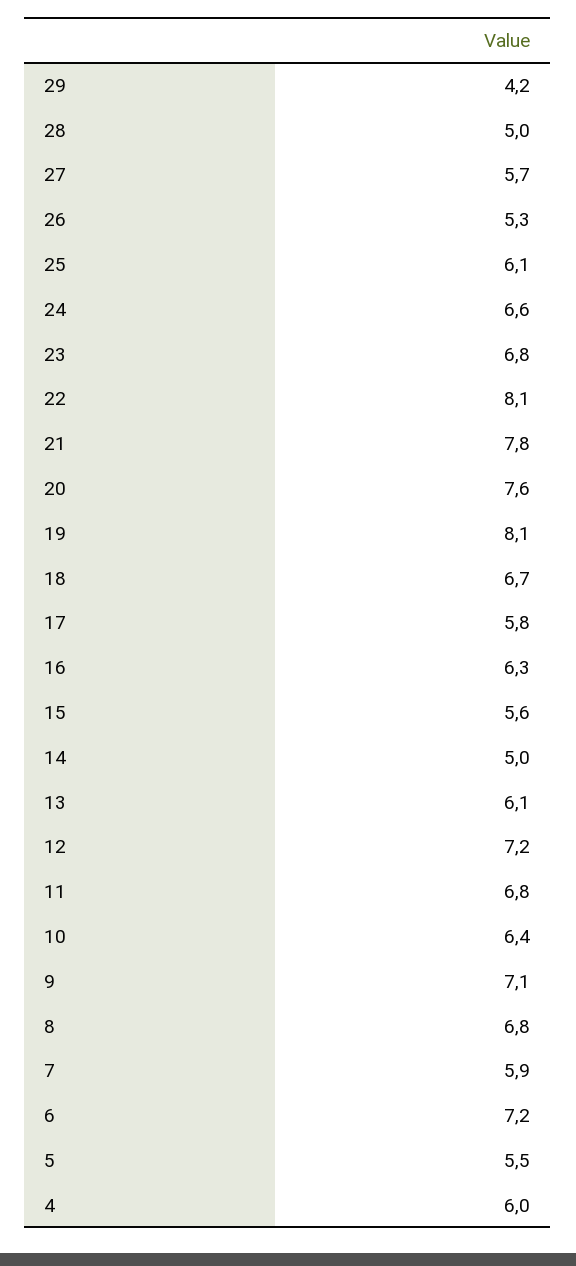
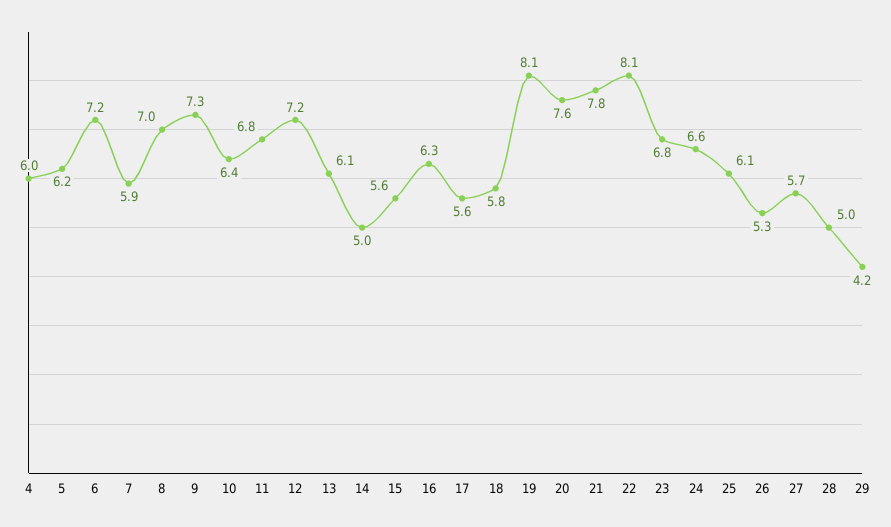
  {
    "29": 4.2,
    "28": 5,
    "27": 5.7,
    "26": 5.3,
    "25": 6.1,
    "24": 6.6,
    "23": 6.8,
    "22": 8.1,
    "21": 7.8,
    "20": 7.6,
    "19": 8.1,
-   "18": 6.7,
+   "18": 5.8,
-   "17": 5.8,
+   "17": 5.6,
    "16": 6.3,
    "15": 5.6,
    "14": 5,
    "13": 6.1,
    "12": 7.2,
    "11": 6.8,
    "10": 6.4,
-   "9": 7.1,
+   "9": 7.3,
-   "8": 6.8,
+   "8": 7,
    "7": 5.9,
    "6": 7.2,
-   "5": 5.5,
+   "5": 6.2,
    "4": 6
  }

